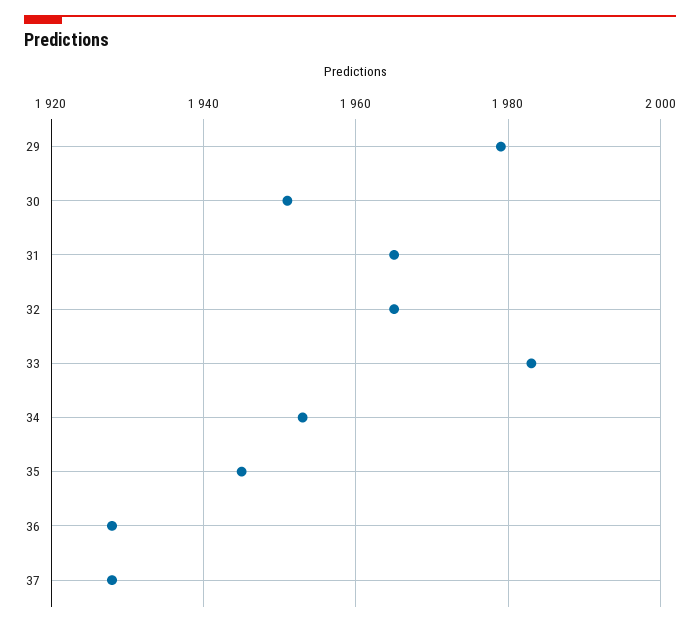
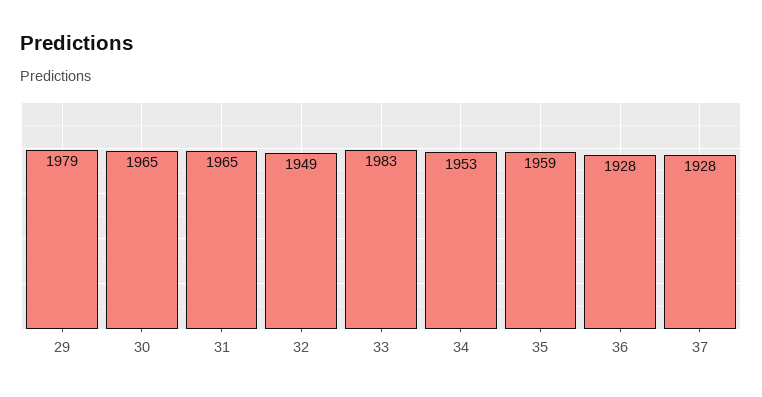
  {
    "29": 1979,
-   "30": 1950,
+   "30": 1965,
    "31": 1965,
-   "32": 1965,
+   "32": 1949,
    "33": 1983,
    "34": 1953,
-   "35": 1945,
+   "35": 1959,
    "36": 1928,
    "37": 1928
  }

